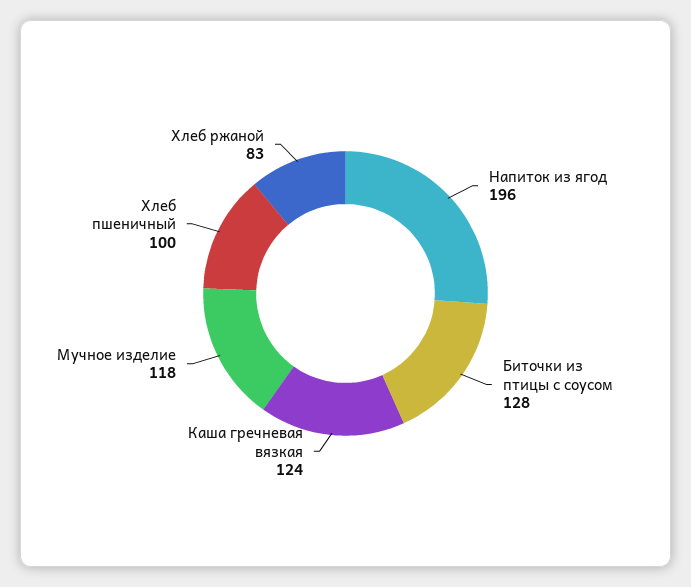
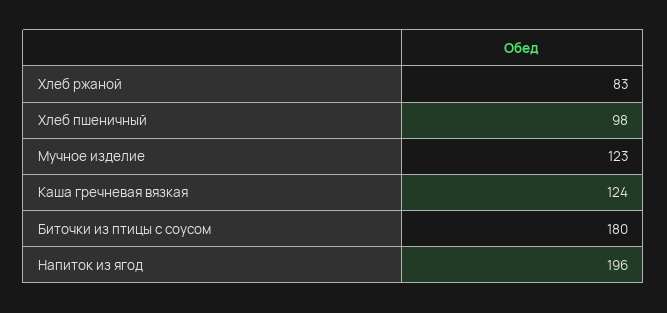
  {
    "Напиток из ягод": 196,
-   "Биточки из птицы с соусом": 128,
+   "Биточки из птицы с соусом": 180,
    "Каша гречневая вязкая": 124,
-   "Мучное изделие": 118,
+   "Мучное изделие": 123,
-   "Хлеб пшеничный": 100,
+   "Хлеб пшеничный": 98,
    "Хлеб ржаной": 83
  }

